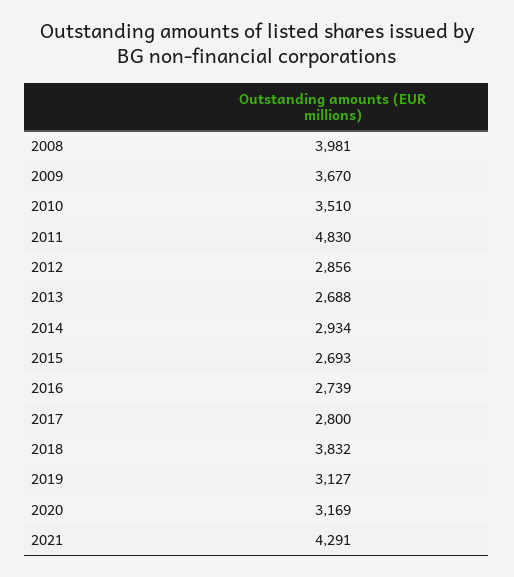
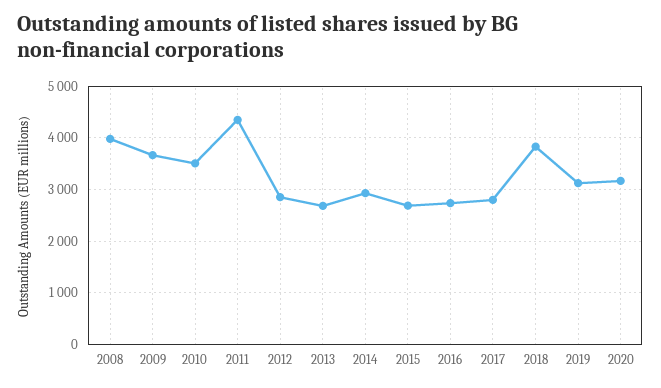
  {
    "2008": 3981,
    "2009": 3670,
    "2010": 3510,
-   "2011": 4830,
+   "2011": 4400,
    "2012": 2856,
    "2013": 2688,
    "2014": 2934,
    "2015": 2693,
    "2016": 2739,
    "2017": 2800,
    "2018": 3832,
    "2019": 3127,
-   "2020": 3169,
+   "2020": 3169
-   "2021": 4291
  }

